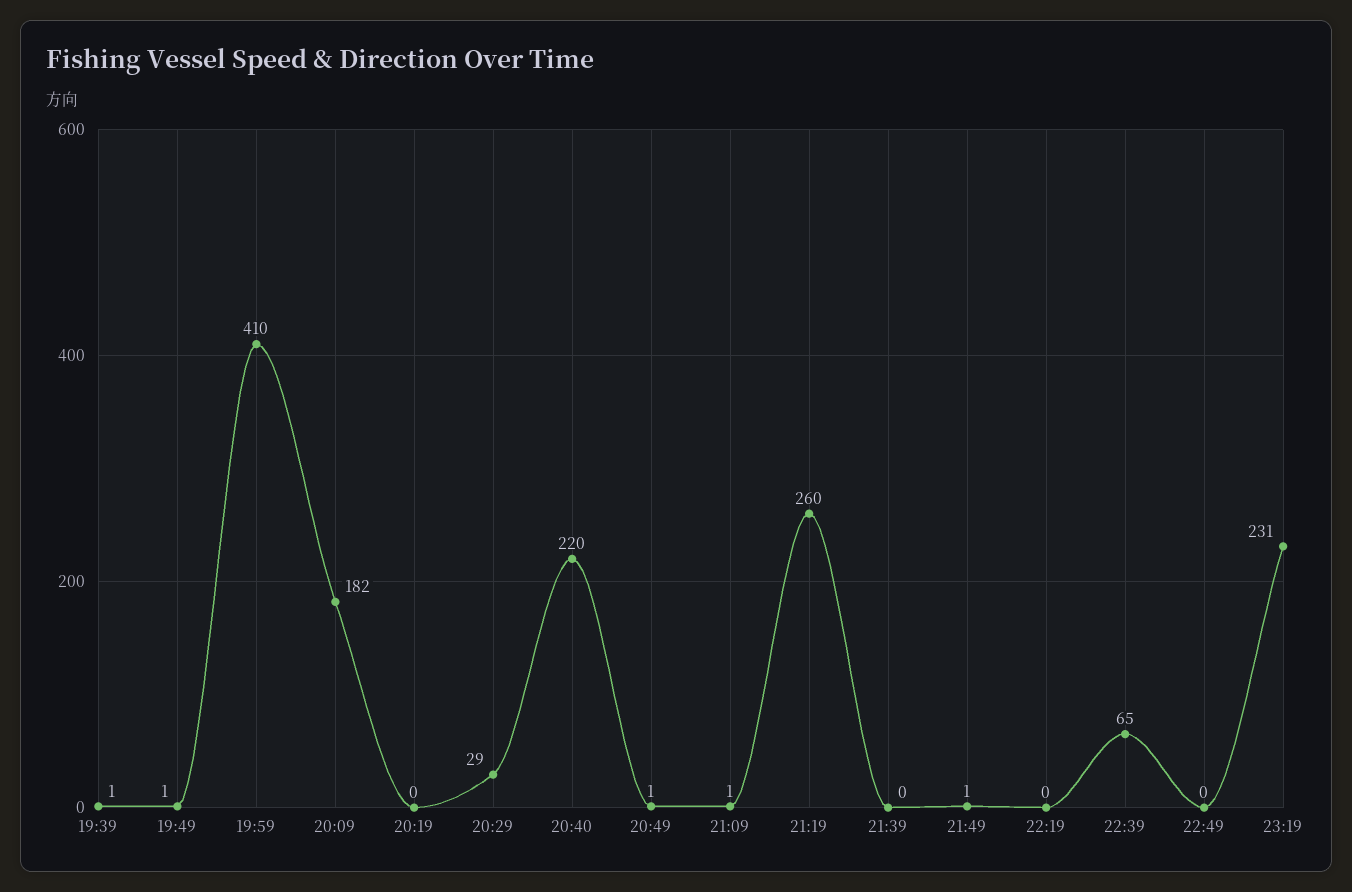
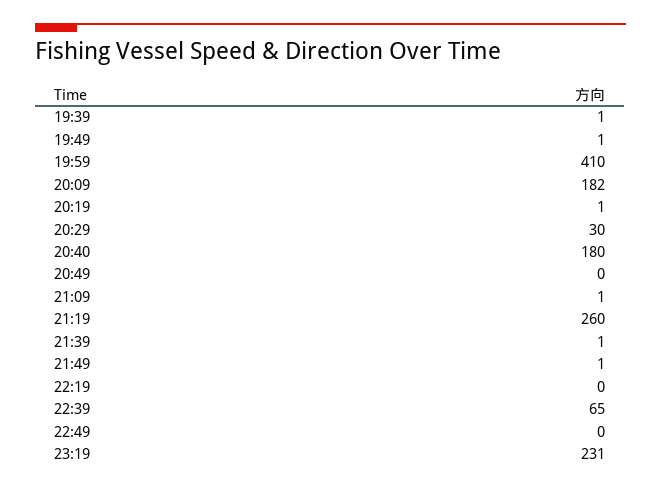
  {
    "19:39": 1,
    "19:49": 1,
    "19:59": 410,
    "20:09": 182,
-   "20:19": 0,
+   "20:19": 1,
-   "20:29": 29,
+   "20:29": 30,
-   "20:40": 220,
+   "20:40": 180,
-   "20:49": 1,
+   "20:49": 0,
    "21:09": 1,
    "21:19": 260,
-   "21:39": 0,
+   "21:39": 1,
    "21:49": 1,
    "22:19": 0,
    "22:39": 65,
    "22:49": 0,
    "23:19": 231
  }

